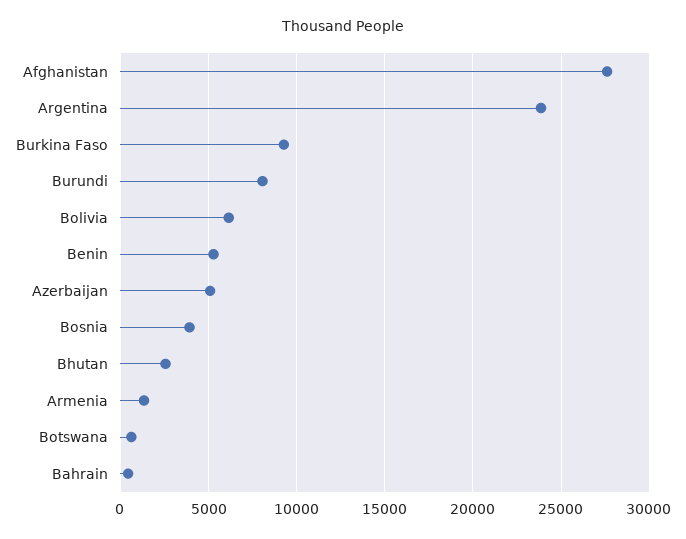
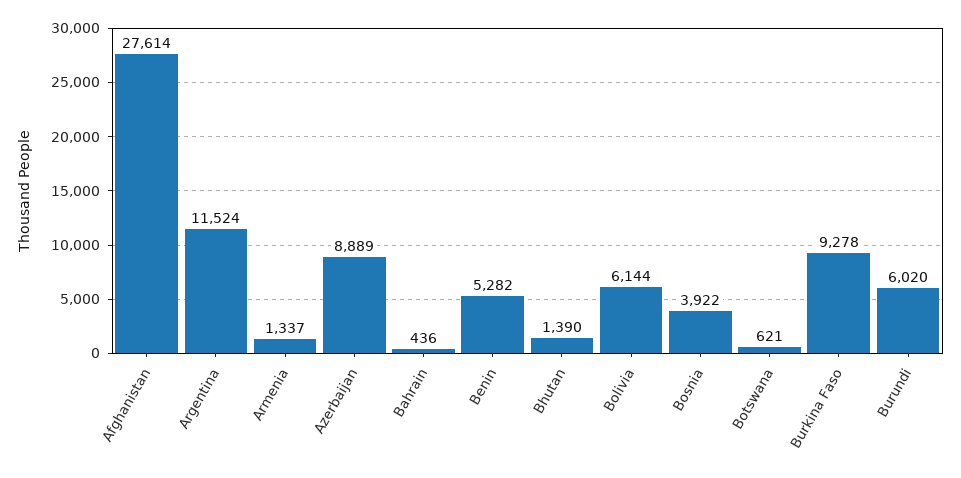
  {
    "Afghanistan": 27614,
-   "Argentina": 24000,
+   "Argentina": 11524,
    "Burkina Faso": 9278,
-   "Burundi": 8000,
+   "Burundi": 6020,
    "Bolivia": 6144,
    "Benin": 5282,
-   "Azerbaijan": 5000,
+   "Azerbaijan": 8889,
    "Bosnia": 3922,
-   "Bhutan": 2500,
+   "Bhutan": 1390,
    "Armenia": 1337,
    "Botswana": 621,
    "Bahrain": 436
  }

